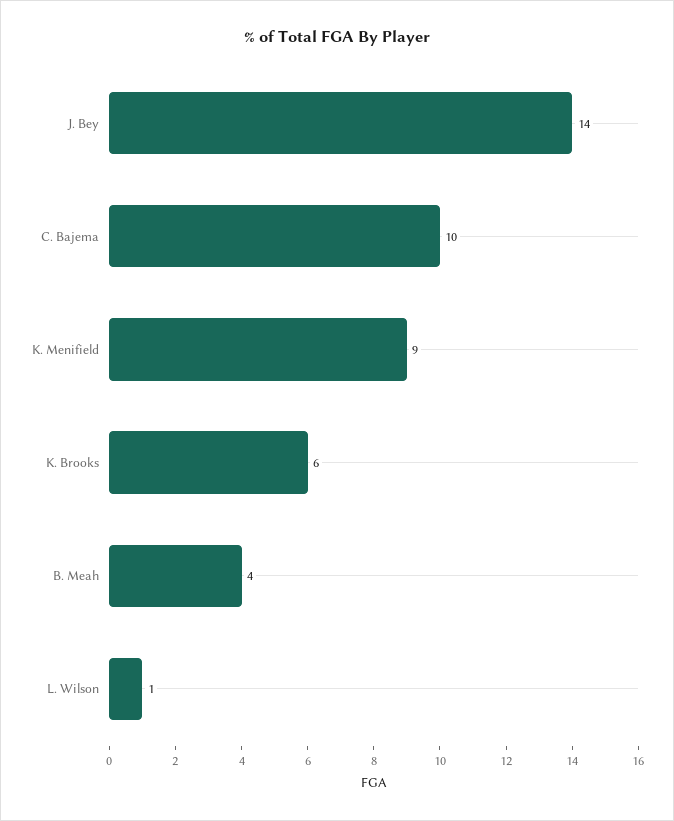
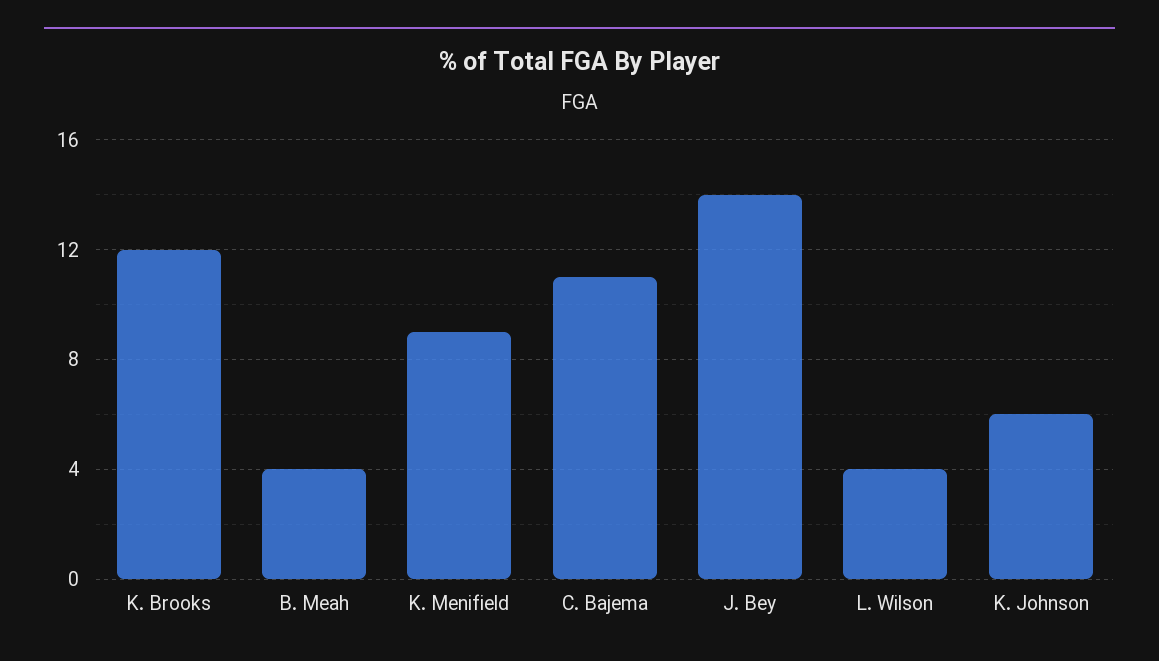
  {
    "J. Bey": 14,
-   "C. Bajema": 10,
+   "C. Bajema": 11,
    "K. Menifield": 9,
-   "K. Brooks": 6,
+   "K. Brooks": 12,
    "B. Meah": 4,
-   "L. Wilson": 1
+   "L. Wilson": 4,
+   "K. Johnson": 6
  }

